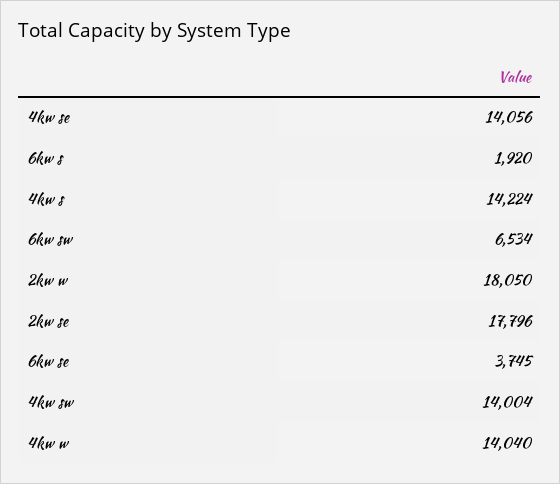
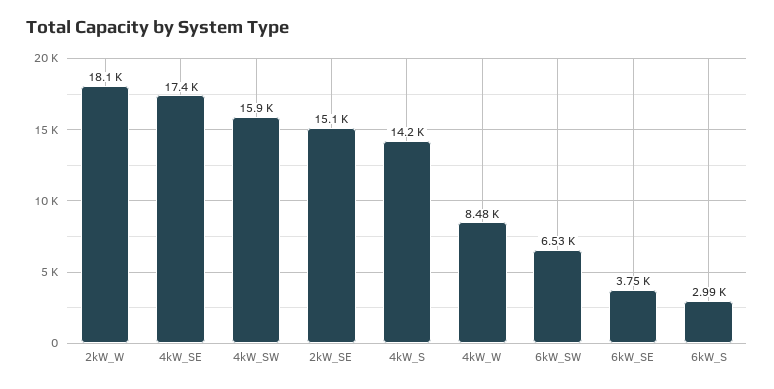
  {
-   "4kw se": 14056,
+   "4kw se": 17400,
-   "6kw s": 1920,
+   "6kw s": 2990,
    "4kw s": 14224,
    "6kw sw": 6534,
    "2kw w": 18050,
-   "2kw se": 17796,
+   "2kw se": 15100,
    "6kw se": 3745,
-   "4kw sw": 14004,
+   "4kw sw": 15900,
-   "4kw w": 14040
+   "4kw w": 8480
  }

